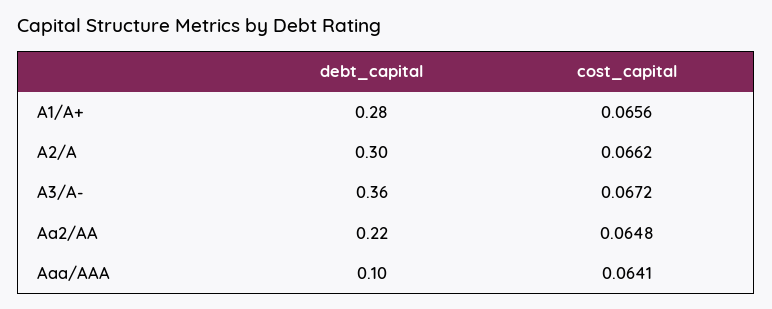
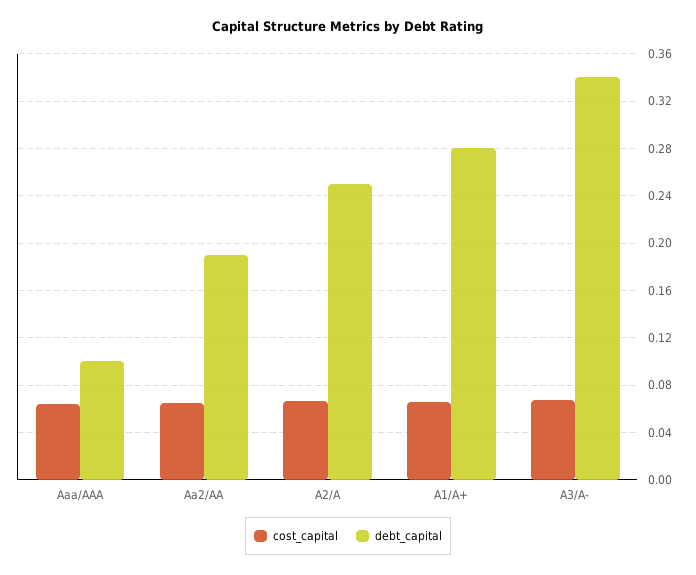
  {
    "debt_capital": {
      "A1/A+": 0.28,
-     "A2/A": 0.3,
+     "A2/A": 0.25,
-     "A3/A-": 0.36,
+     "A3/A-": 0.34,
-     "Aa2/AA": 0.22,
+     "Aa2/AA": 0.19,
      "Aaa/AAA": 0.1
    },
    "cost_capital": {
      "A1/A+": 0.0656,
      "A2/A": 0.0662,
      "A3/A-": 0.0672,
      "Aa2/AA": 0.0648,
      "Aaa/AAA": 0.0641
    }
  }

